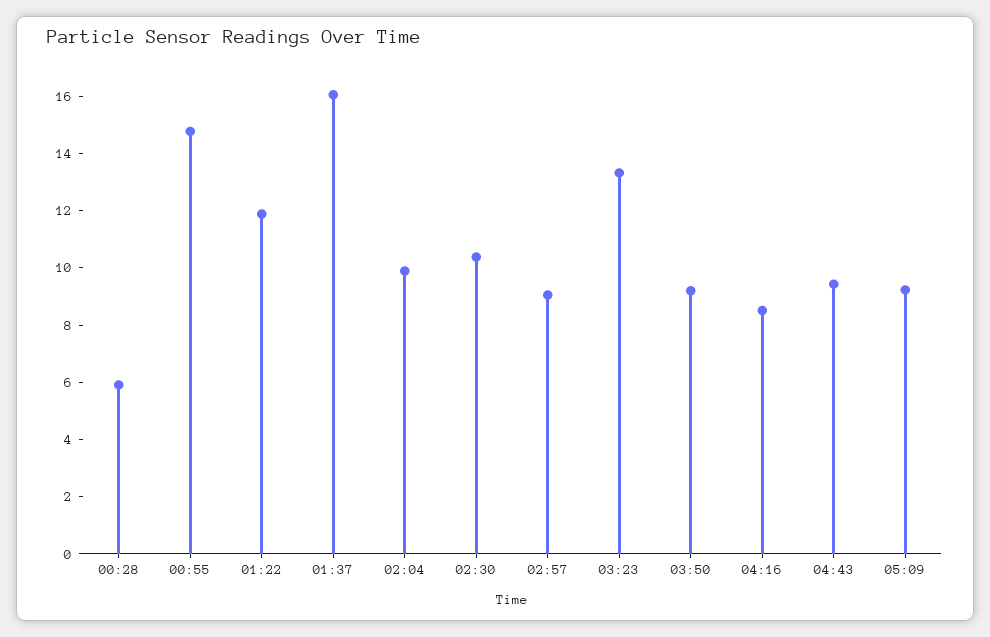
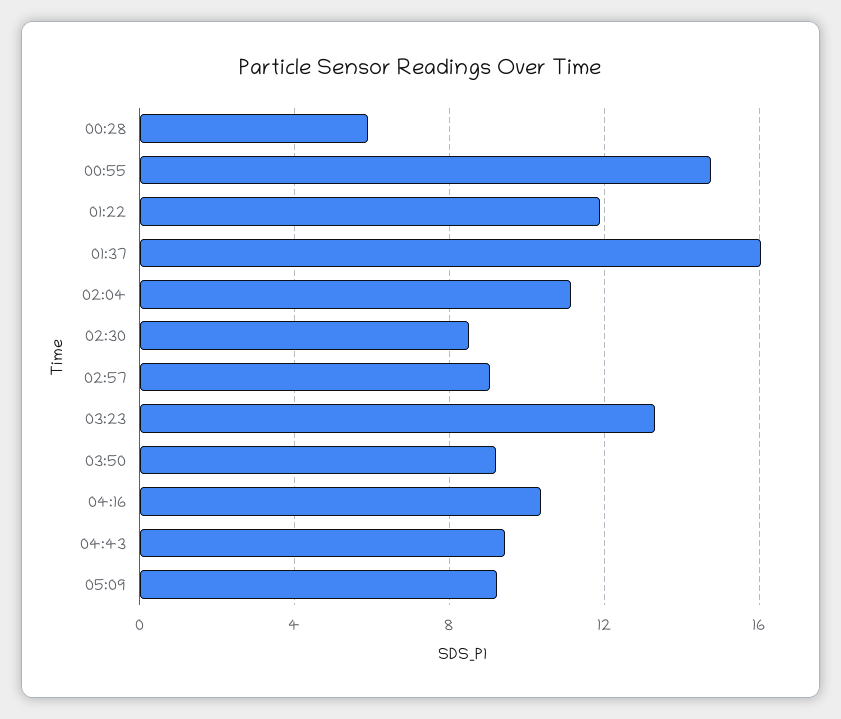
  {
    "00:28": 6,
    "00:55": 15,
    "01:22": 12,
    "01:37": 16,
-   "02:04": 10,
+   "02:04": 11,
-   "02:30": 10.5,
+   "02:30": 8.5,
    "02:57": 9,
    "03:23": 13.5,
    "03:50": 9,
-   "04:16": 8.5,
+   "04:16": 10.5,
    "04:43": 9.5,
    "05:09": 9
  }

